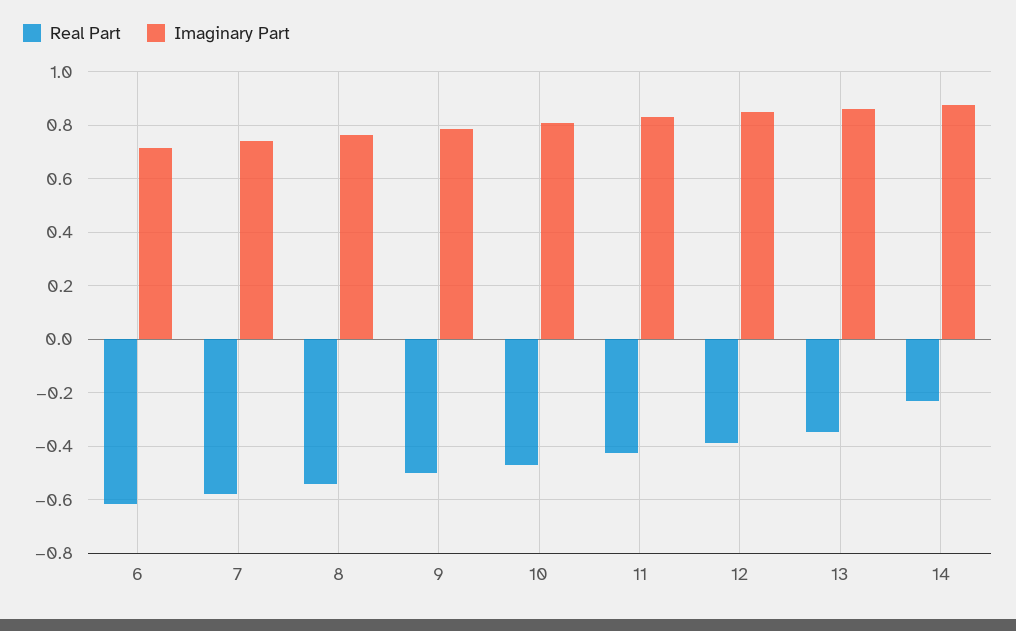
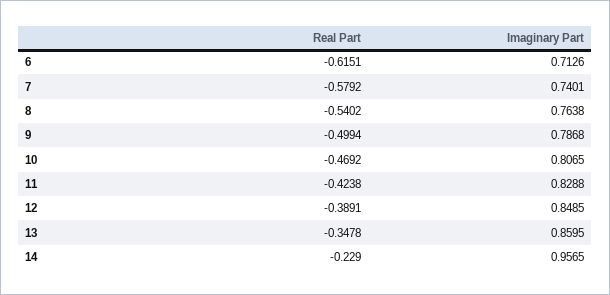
  {
    "Real Part": {
      "6": -0.6151,
      "7": -0.5792,
      "8": -0.5402,
      "9": -0.4994,
      "10": -0.4692,
      "11": -0.4238,
      "12": -0.3891,
      "13": -0.3478,
      "14": -0.229
    },
    "Imaginary Part": {
      "6": 0.7126,
      "7": 0.7401,
      "8": 0.7638,
      "9": 0.7868,
      "10": 0.8065,
      "11": 0.8288,
      "12": 0.8485,
      "13": 0.8595,
-     "14": 0.875
+     "14": 0.9565
    }
  }

